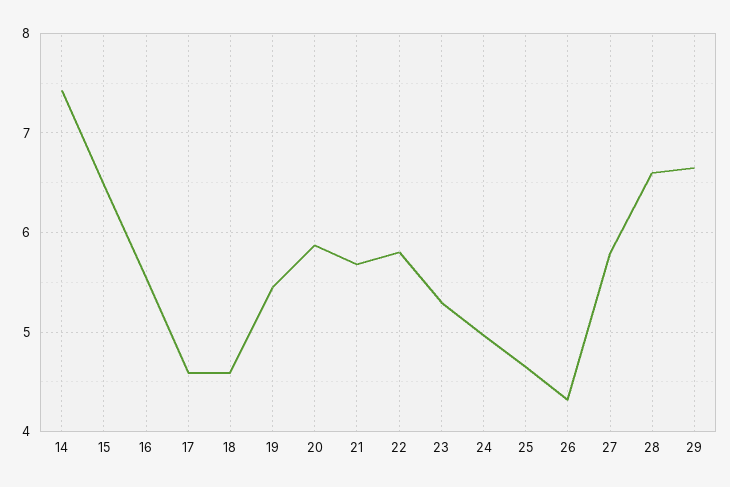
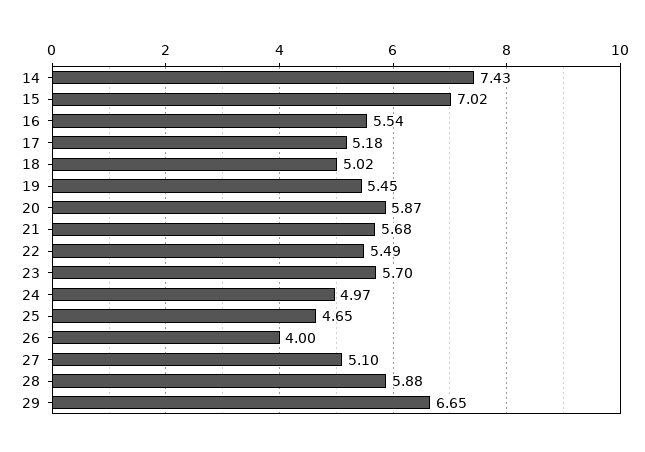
  {
    "14": 7.43,
-   "15": 6.5,
+   "15": 7.02,
    "16": 5.54,
-   "17": 4.6,
+   "17": 5.18,
-   "18": 4.6,
+   "18": 5.02,
    "19": 5.45,
    "20": 5.87,
    "21": 5.68,
-   "22": 5.8,
+   "22": 5.49,
-   "23": 5.3,
+   "23": 5.7,
    "24": 4.97,
    "25": 4.65,
-   "26": 4.3,
+   "26": 4,
-   "27": 5.8,
+   "27": 5.1,
-   "28": 6.6,
+   "28": 5.88,
    "29": 6.65
  }

